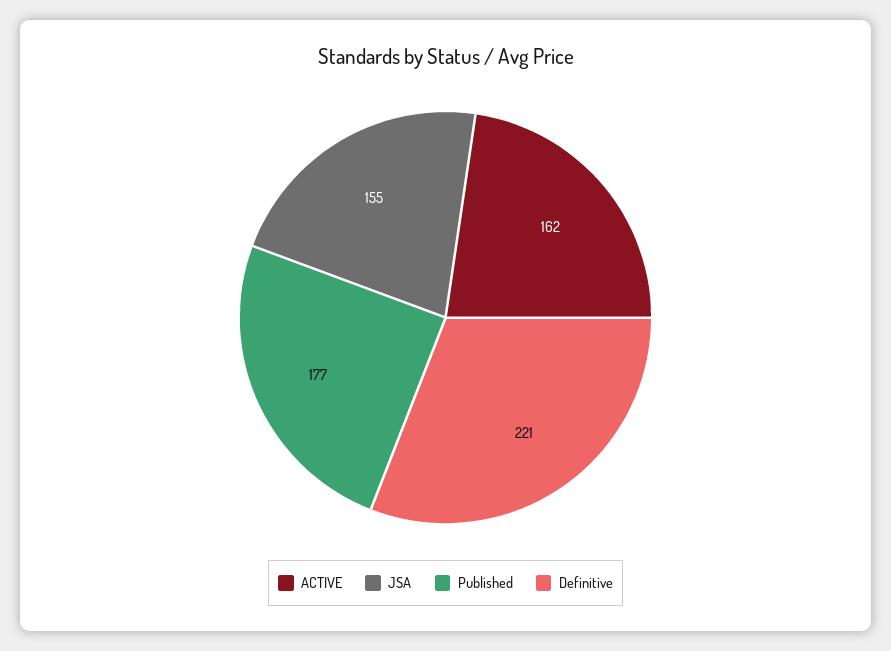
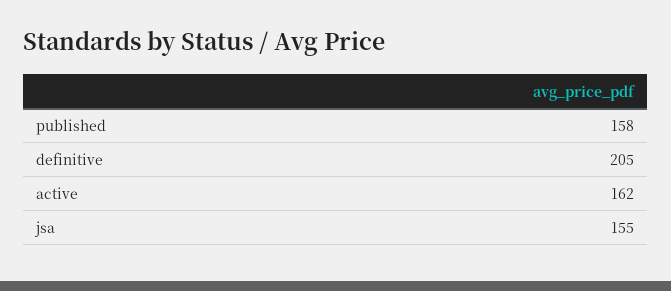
  {
    "ACTIVE": 162,
    "JSA": 155,
-   "Published": 177,
+   "Published": 158,
-   "Definitive": 221
+   "Definitive": 205
  }

